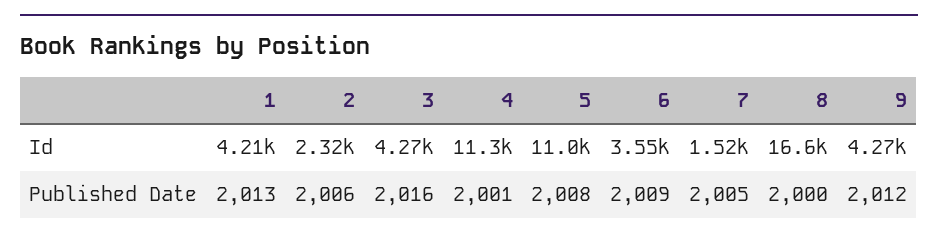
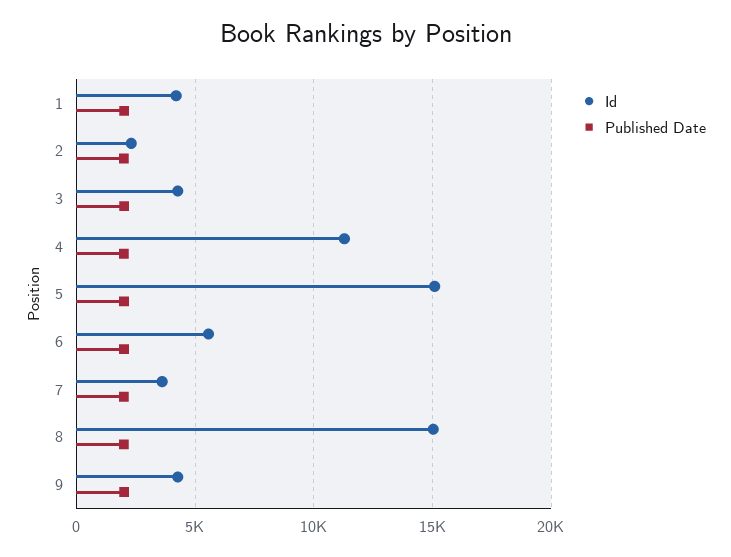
  {
    "Id": {
      "1": 4210,
      "2": 2320,
      "3": 4270,
      "4": 11300,
-     "5": 11000,
+     "5": 15000,
-     "6": 3550,
+     "6": 5500,
-     "7": 1520,
+     "7": 3500,
-     "8": 16600,
+     "8": 15000,
      "9": 4270
    },
    "Published Date": {
      "1": 2013,
      "2": 2006,
      "3": 2016,
      "4": 2001,
      "5": 2008,
      "6": 2009,
      "7": 2005,
      "8": 2000,
      "9": 2012
    }
  }

